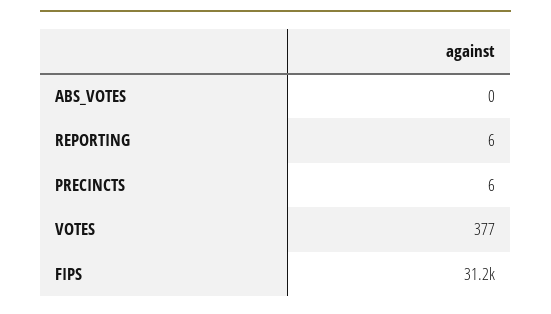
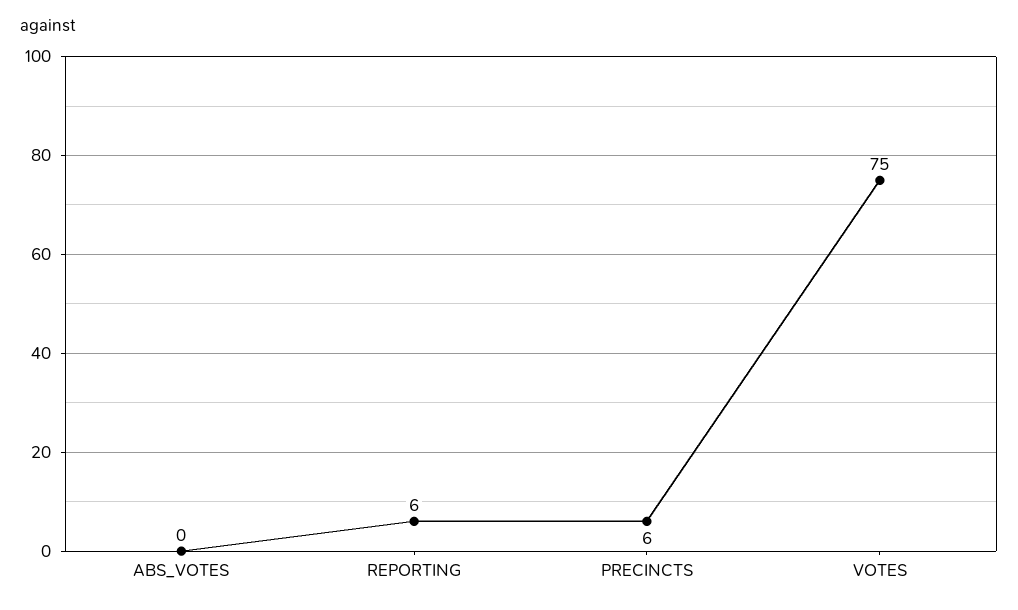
  {
    "ABS_VOTES": 0,
    "REPORTING": 6,
    "PRECINCTS": 6,
-   "VOTES": 377,
+   "VOTES": 75
-   "FIPS": 31200
  }

